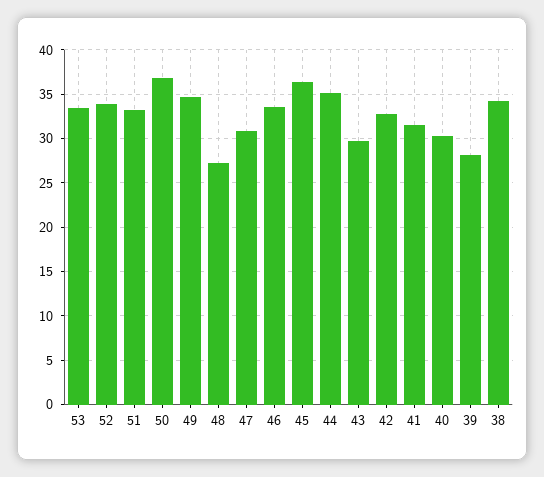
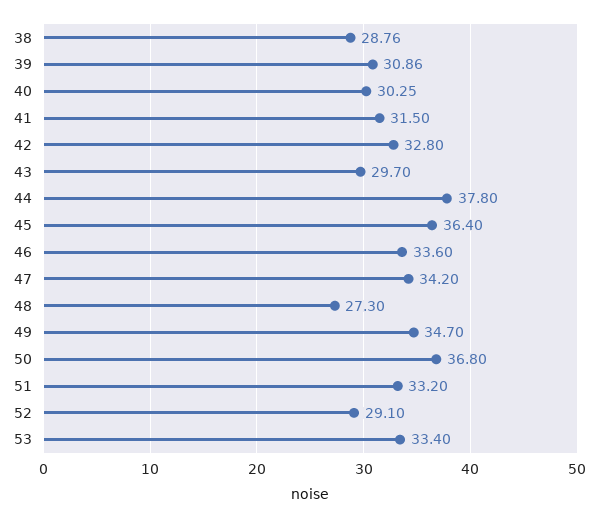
  {
    "53": 33.4,
-   "52": 34,
+   "52": 29.1,
    "51": 33.2,
    "50": 36.8,
    "49": 34.7,
    "48": 27.3,
-   "47": 31,
+   "47": 34.2,
    "46": 33.6,
    "45": 36.4,
-   "44": 35,
+   "44": 37.8,
    "43": 29.7,
    "42": 32.8,
    "41": 31.5,
    "40": 30.25,
-   "39": 28,
+   "39": 30.86,
-   "38": 34
+   "38": 28.76
  }

